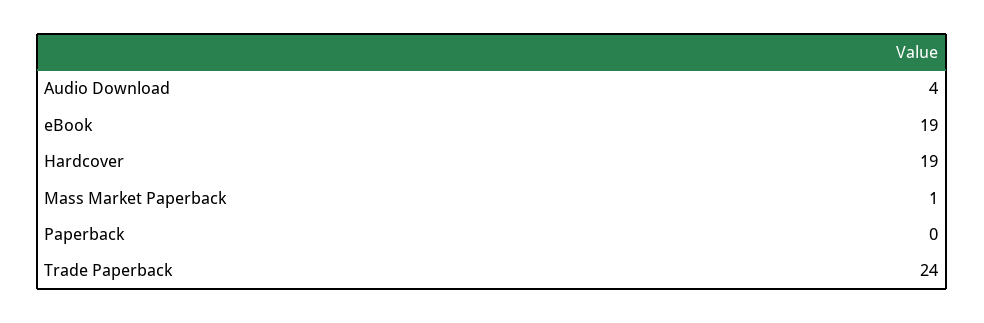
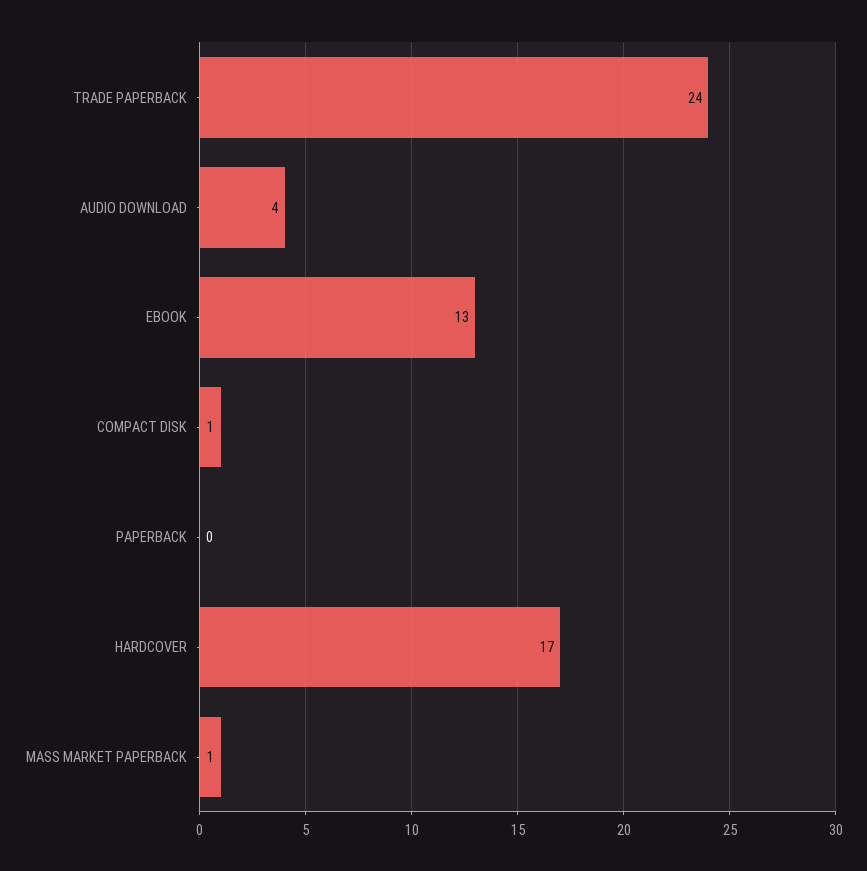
  {
    "Audio Download": 4,
-   "eBook": 19,
+   "eBook": 13,
-   "Hardcover": 19,
+   "Hardcover": 17,
    "Mass Market Paperback": 1,
    "Paperback": 0,
-   "Trade Paperback": 24
+   "Trade Paperback": 24,
+   "COMPACT DISK": 1
  }

